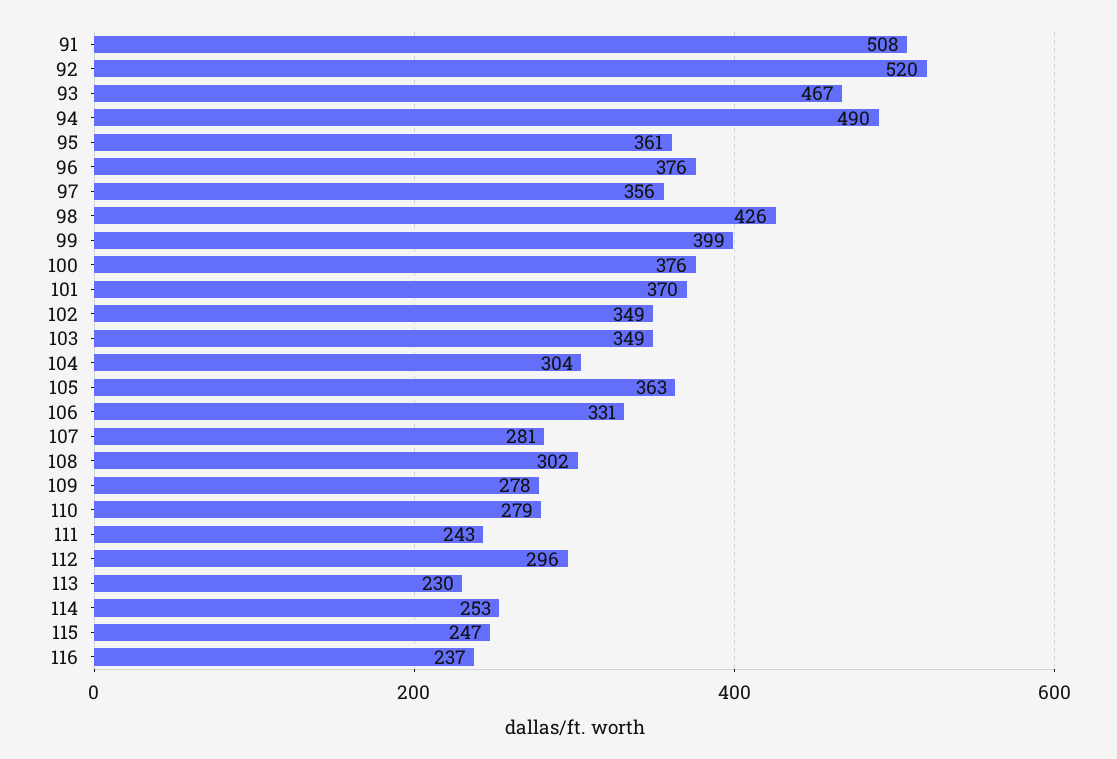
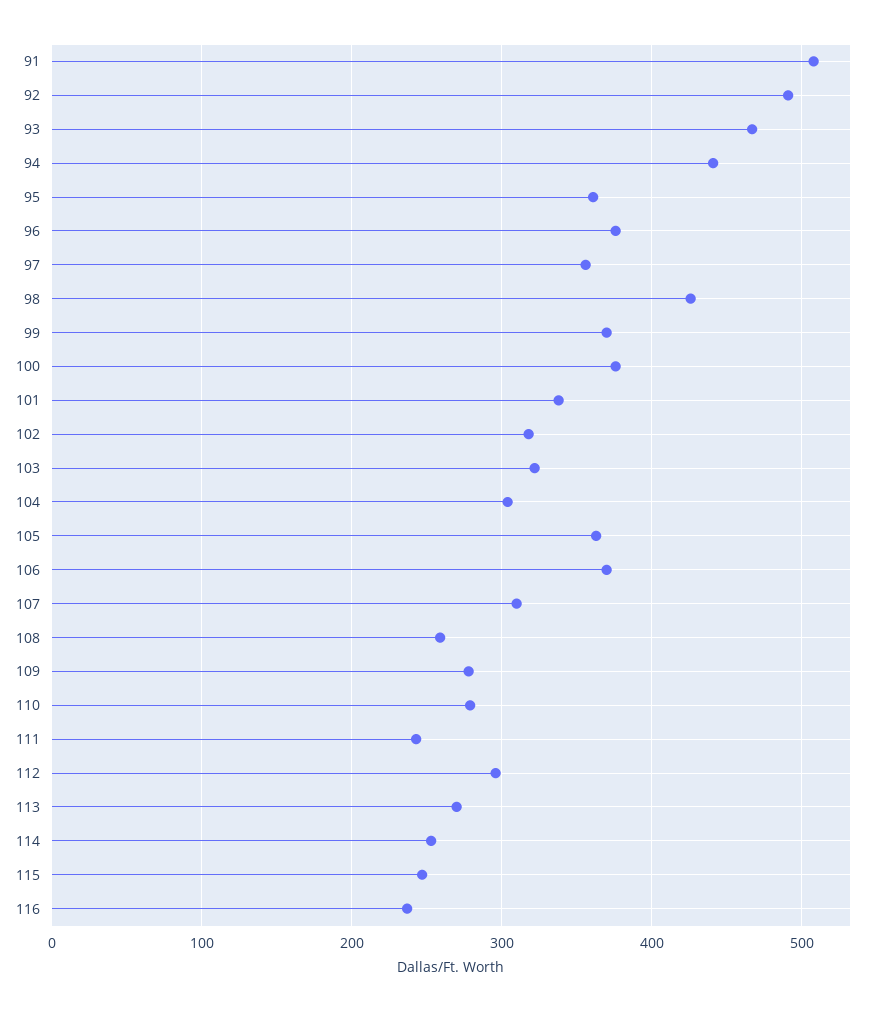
  {
    "91": 508,
-   "92": 520,
+   "92": 490,
    "93": 467,
-   "94": 490,
+   "94": 440,
    "95": 361,
    "96": 376,
    "97": 356,
    "98": 426,
-   "99": 399,
+   "99": 370,
    "100": 376,
-   "101": 370,
+   "101": 340,
-   "102": 349,
+   "102": 320,
-   "103": 349,
+   "103": 320,
    "104": 304,
    "105": 363,
-   "106": 331,
+   "106": 370,
-   "107": 281,
+   "107": 310,
-   "108": 302,
+   "108": 260,
    "109": 278,
    "110": 279,
    "111": 243,
    "112": 296,
-   "113": 230,
+   "113": 270,
    "114": 253,
    "115": 247,
    "116": 237
  }

